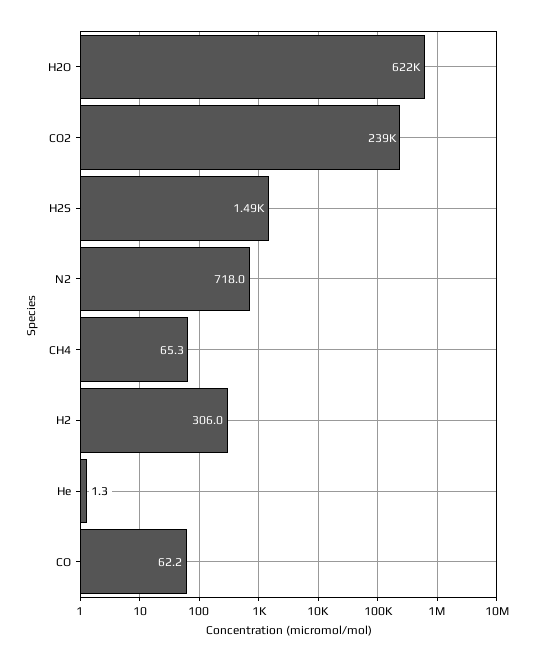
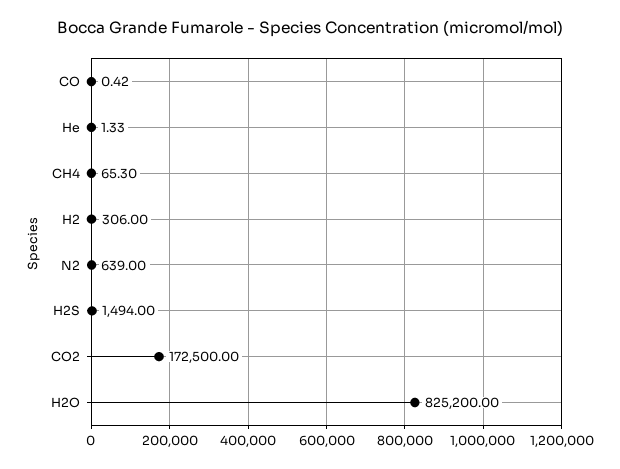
  {
-   "H2O": 622000,
+   "H2O": 825200,
-   "CO2": 239000,
+   "CO2": 172500,
    "H2S": 1494,
-   "N2": 718,
+   "N2": 639,
    "CH4": 65.3,
    "H2": 306,
    "He": 1.33,
-   "CO": 62.2
+   "CO": 0.42
  }

